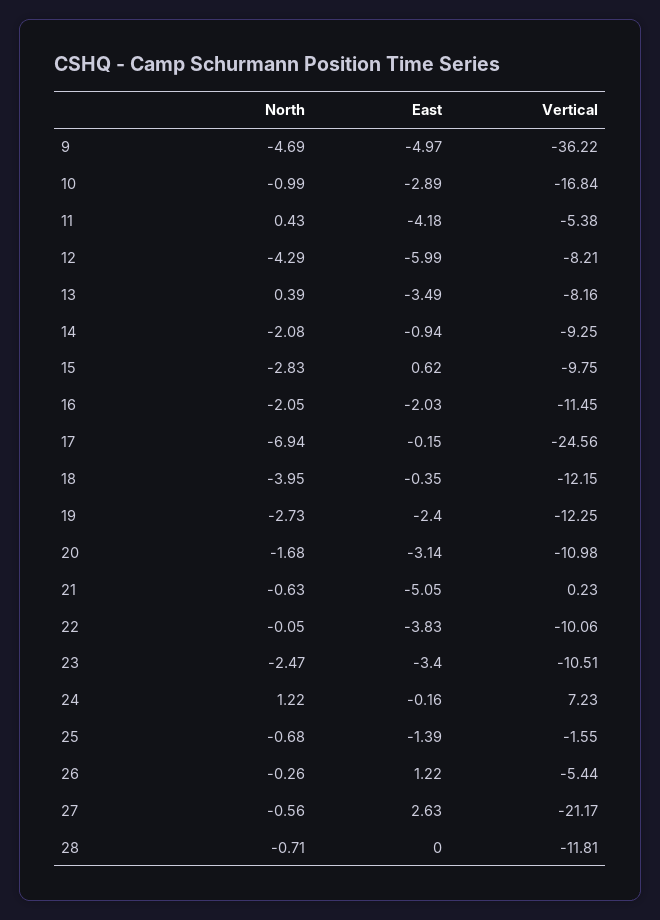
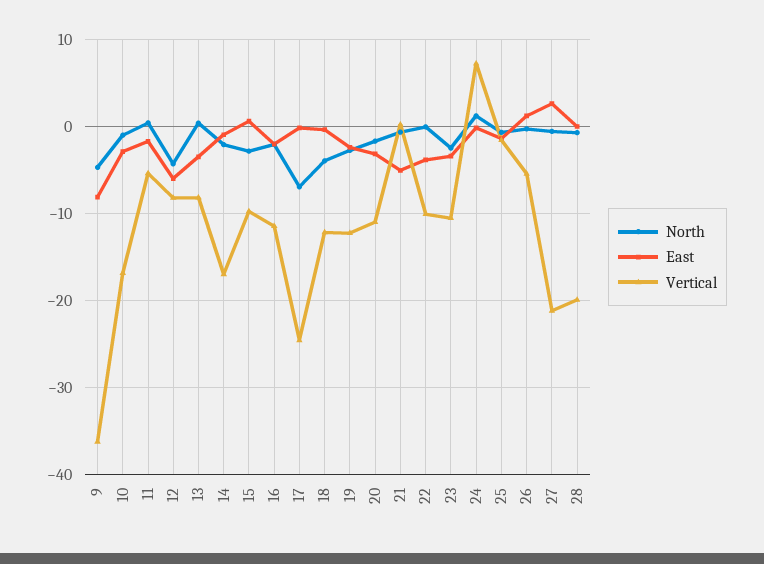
  {
    "North": {
      "9": -4.69,
      "10": -0.99,
      "11": 0.43,
      "12": -4.29,
      "13": 0.39,
      "14": -2.08,
      "15": -2.83,
      "16": -2.05,
      "17": -6.94,
      "18": -3.95,
      "19": -2.73,
      "20": -1.68,
      "21": -0.63,
      "22": -0.05,
      "23": -2.47,
      "24": 1.22,
      "25": -0.68,
      "26": -0.26,
      "27": -0.56,
      "28": -0.71
    },
    "East": {
-     "9": -4.97,
+     "9": -8,
      "10": -2.89,
-     "11": -4.18,
+     "11": -2,
      "12": -5.99,
      "13": -3.49,
      "14": -0.94,
      "15": 0.62,
      "16": -2.03,
      "17": -0.15,
      "18": -0.35,
      "19": -2.4,
      "20": -3.14,
      "21": -5.05,
      "22": -3.83,
      "23": -3.4,
      "24": -0.16,
      "25": -1.39,
      "26": 1.22,
      "27": 2.63,
      "28": 0
    },
    "Vertical": {
      "9": -36.22,
      "10": -16.84,
      "11": -5.38,
      "12": -8.21,
      "13": -8.16,
-     "14": -9.25,
+     "14": -17,
      "15": -9.75,
      "16": -11.45,
      "17": -24.56,
      "18": -12.15,
      "19": -12.25,
      "20": -10.98,
      "21": 0.23,
      "22": -10.06,
      "23": -10.51,
      "24": 7.23,
      "25": -1.55,
      "26": -5.44,
      "27": -21.17,
-     "28": -11.81
+     "28": -20
    }
  }

